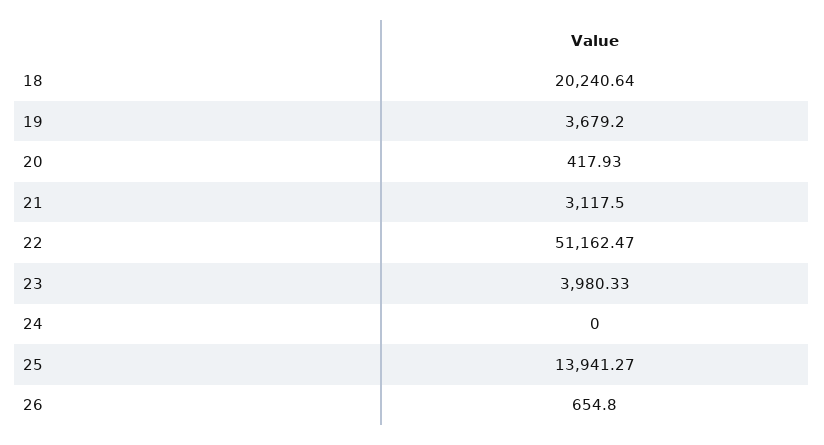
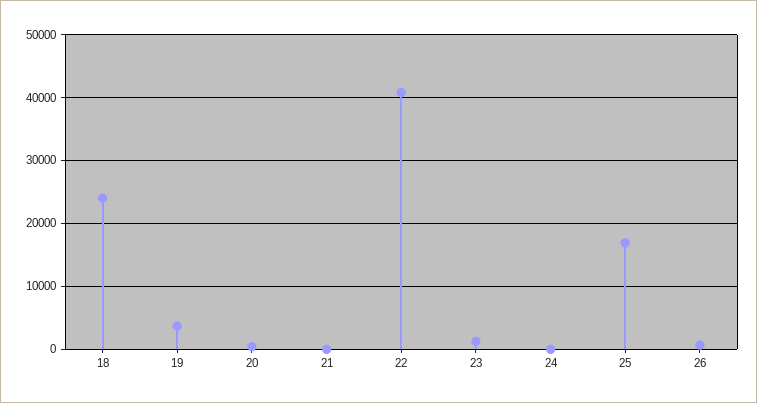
  {
-   "18": 20240.64,
+   "18": 24000,
    "19": 3679.2,
    "20": 417.93,
-   "21": 3117.5,
+   "21": 0,
-   "22": 51162.47,
+   "22": 41000,
-   "23": 3980.33,
+   "23": 1000,
    "24": 0,
-   "25": 13941.27,
+   "25": 17000,
    "26": 654.8
  }

